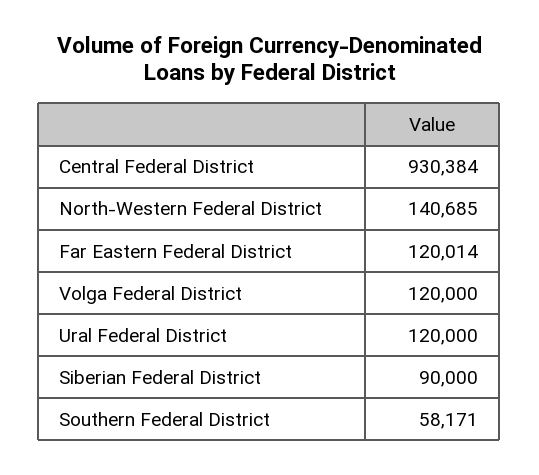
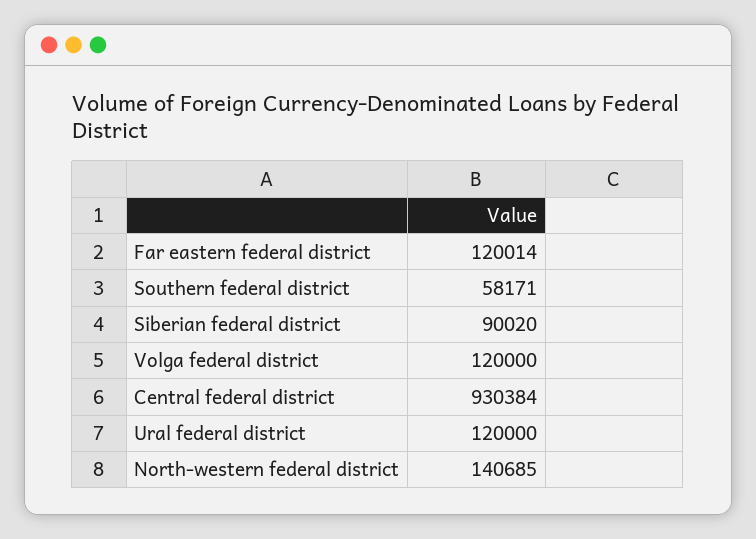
  {
    "Central Federal District": 930384,
    "North-Western Federal District": 140685,
    "Far Eastern Federal District": 120014,
    "Volga Federal District": 120000,
    "Ural Federal District": 120000,
-   "Siberian Federal District": 90000,
+   "Siberian Federal District": 90020,
    "Southern Federal District": 58171
  }

